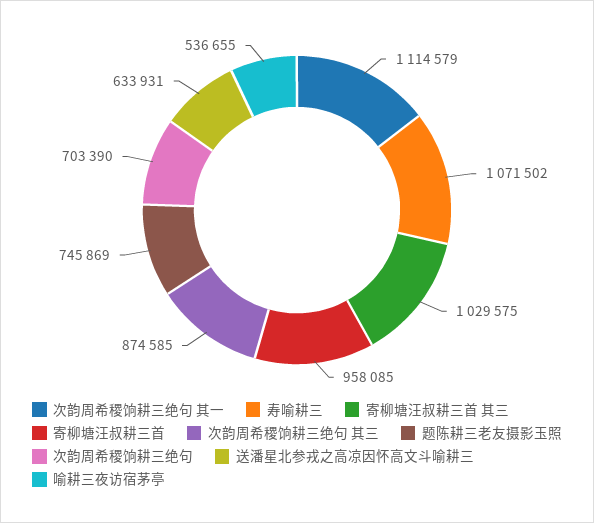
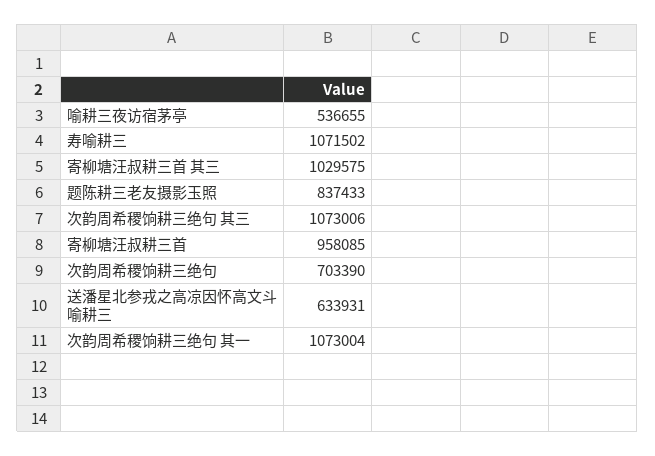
  {
-   "次韵周希稷饷耕三绝句 其一": 1114579,
+   "次韵周希稷饷耕三绝句 其一": 1073004,
    "寿喻耕三": 1071502,
    "寄柳塘汪叔耕三首 其三": 1029575,
    "寄柳塘汪叔耕三首": 958085,
-   "次韵周希稷饷耕三绝句 其三": 874585,
+   "次韵周希稷饷耕三绝句 其三": 1073006,
-   "题陈耕三老友摄影玉照": 745869,
+   "题陈耕三老友摄影玉照": 837433,
    "次韵周希稷饷耕三绝句": 703390,
    "送潘星北参戎之高凉因怀高文斗喻耕三": 633931,
    "喻耕三夜访宿茅亭": 536655
  }

